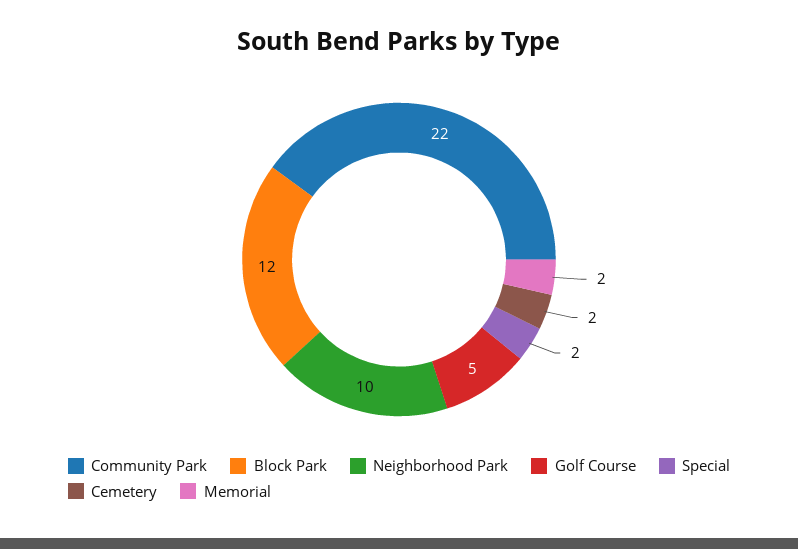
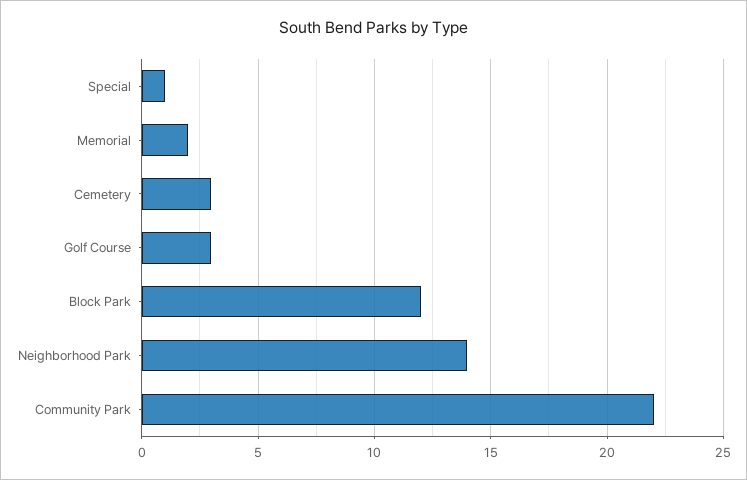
  {
    "Community Park": 22,
    "Block Park": 12,
-   "Neighborhood Park": 10,
+   "Neighborhood Park": 14,
-   "Golf Course": 5,
+   "Golf Course": 3,
-   "Special": 2,
+   "Special": 1,
-   "Cemetery": 2,
+   "Cemetery": 3,
    "Memorial": 2
  }

